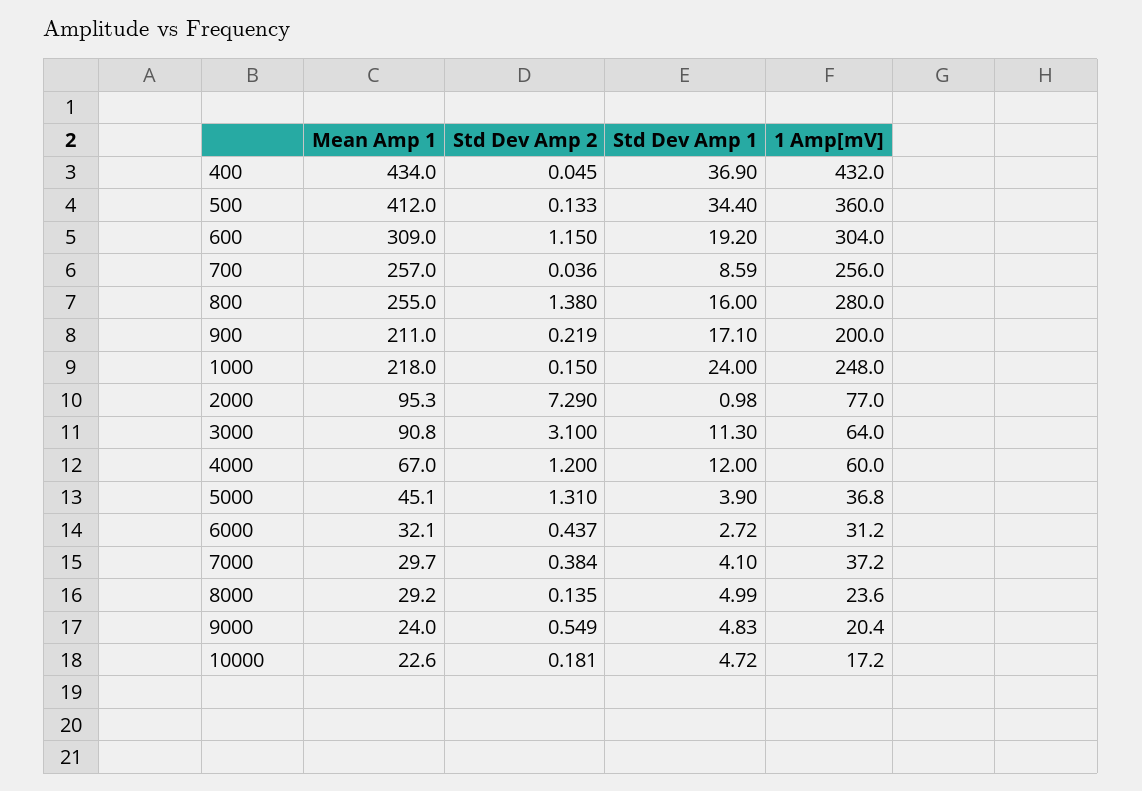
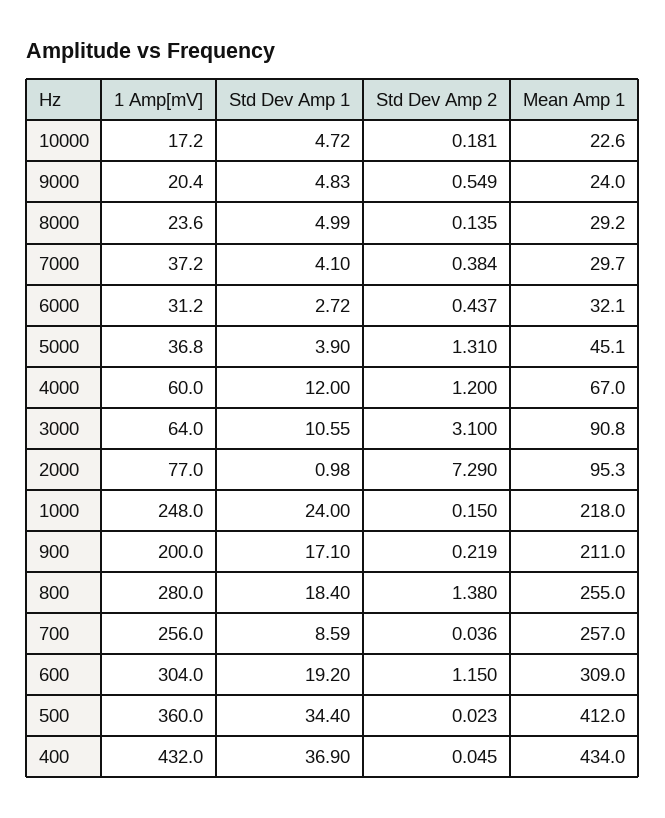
  {
    "Mean Amp 1": {
      "400": 434,
      "500": 412,
      "600": 309,
      "700": 257,
      "800": 255,
      "900": 211,
      "1000": 218,
      "2000": 95.3,
      "3000": 90.8,
      "4000": 67,
      "5000": 45.1,
      "6000": 32.1,
      "7000": 29.7,
      "8000": 29.2,
      "9000": 24,
      "10000": 22.6
    },
    "Std Dev Amp 2": {
      "400": 0.045,
-     "500": 0.133,
+     "500": 0.023,
      "600": 1.15,
      "700": 0.036,
      "800": 1.38,
      "900": 0.219,
      "1000": 0.15,
      "2000": 7.29,
      "3000": 3.1,
      "4000": 1.2,
      "5000": 1.31,
      "6000": 0.437,
      "7000": 0.384,
      "8000": 0.135,
      "9000": 0.549,
      "10000": 0.181
    },
    "Std Dev Amp 1": {
      "400": 36.9,
      "500": 34.4,
      "600": 19.2,
      "700": 8.59,
-     "800": 16,
+     "800": 18.4,
      "900": 17.1,
      "1000": 24,
      "2000": 0.98,
-     "3000": 11.3,
+     "3000": 10.55,
      "4000": 12,
      "5000": 3.9,
      "6000": 2.72,
      "7000": 4.1,
      "8000": 4.99,
      "9000": 4.83,
      "10000": 4.72
    },
    "1 Amp[mV]": {
      "400": 432,
      "500": 360,
      "600": 304,
      "700": 256,
      "800": 280,
      "900": 200,
      "1000": 248,
      "2000": 77,
      "3000": 64,
      "4000": 60,
      "5000": 36.8,
      "6000": 31.2,
      "7000": 37.2,
      "8000": 23.6,
      "9000": 20.4,
      "10000": 17.2
    }
  }

